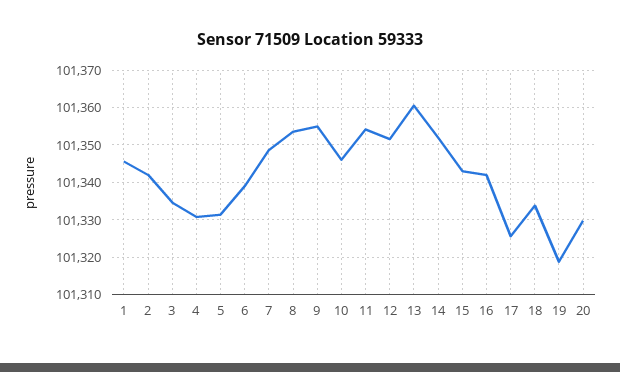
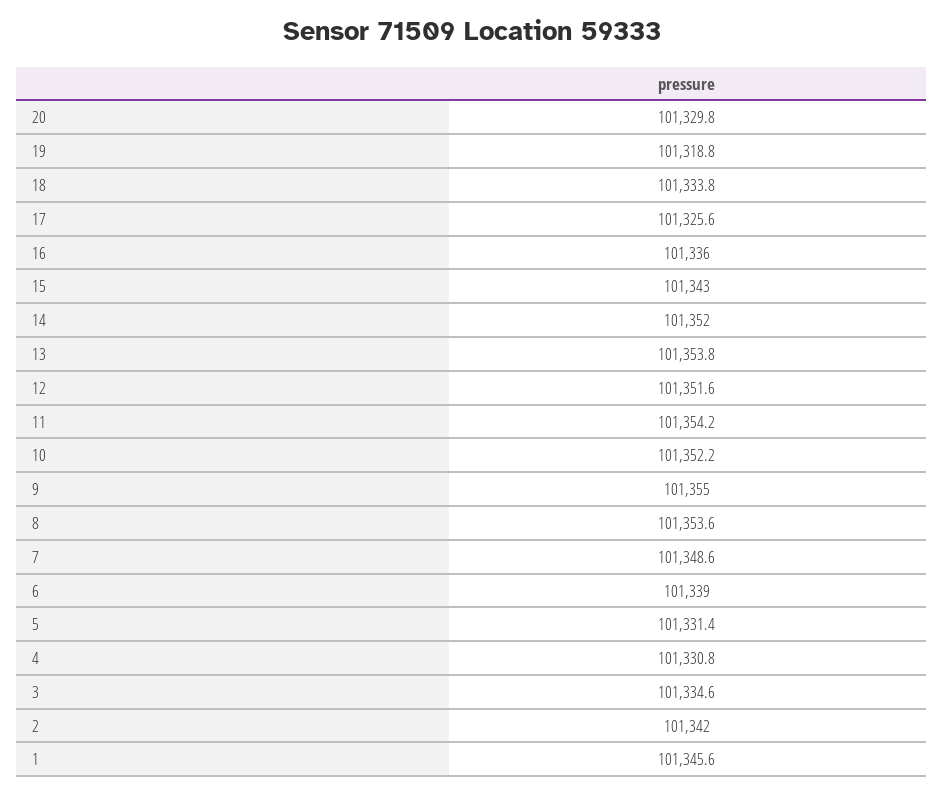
  {
    "1": 101345.6,
    "2": 101342,
    "3": 101334.6,
    "4": 101330.8,
    "5": 101331.4,
    "6": 101339,
    "7": 101348.6,
    "8": 101353.6,
    "9": 101355,
-   "10": 101346,
+   "10": 101352.2,
    "11": 101354.2,
    "12": 101351.6,
-   "13": 101360,
+   "13": 101353.8,
    "14": 101352,
    "15": 101343,
-   "16": 101342,
+   "16": 101336,
    "17": 101325.6,
    "18": 101333.8,
    "19": 101318.8,
    "20": 101329.8
  }

